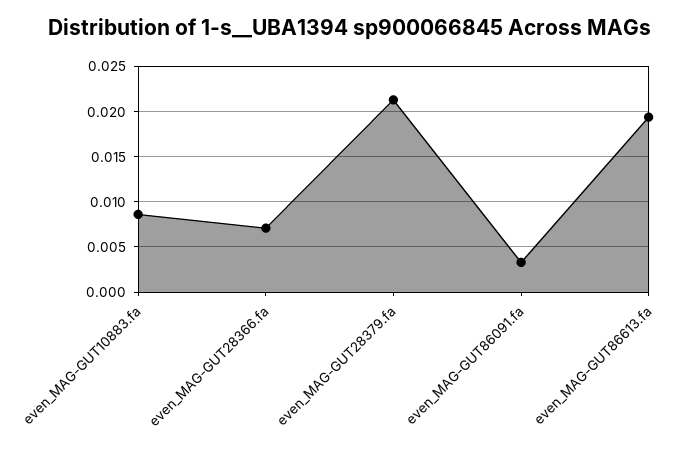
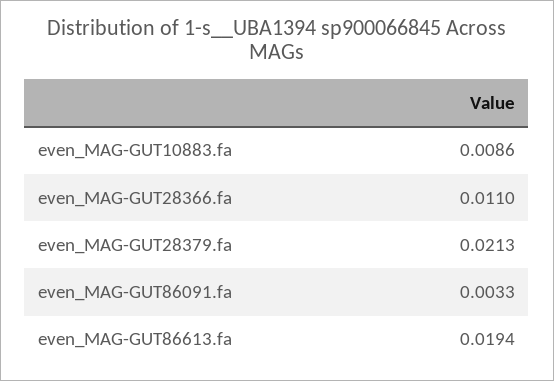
  {
    "even_MAG-GUT10883.fa": 0.0086,
-   "even_MAG-GUT28366.fa": 0.007,
+   "even_MAG-GUT28366.fa": 0.011,
    "even_MAG-GUT28379.fa": 0.0213,
    "even_MAG-GUT86091.fa": 0.0033,
    "even_MAG-GUT86613.fa": 0.0194
  }

